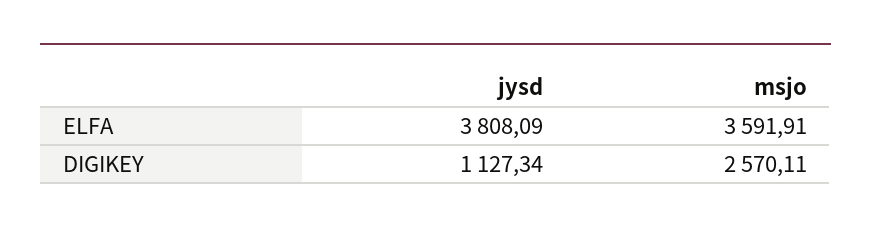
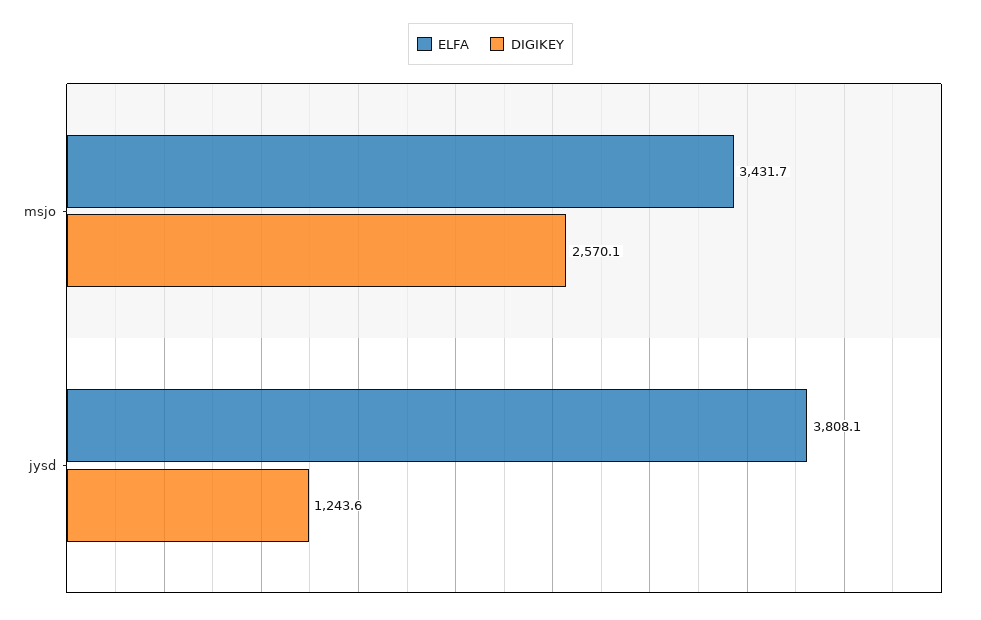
  {
    "ELFA": {
      "jysd": 3808.09,
-     "msjo": 3591.91
+     "msjo": 3431.7
    },
    "DIGIKEY": {
-     "jysd": 1127.34,
+     "jysd": 1243.6,
      "msjo": 2570.11
    }
  }

